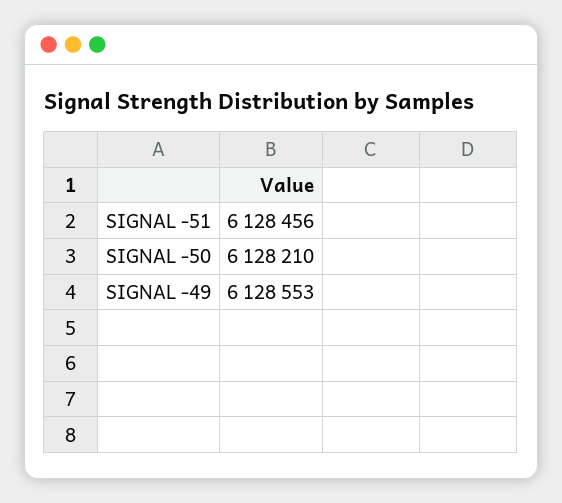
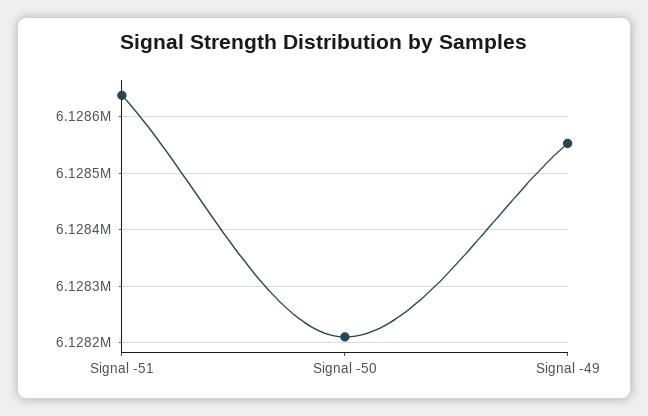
  {
-   "SIGNAL -51": 6128456,
+   "SIGNAL -51": 6128640,
    "SIGNAL -50": 6128210,
    "SIGNAL -49": 6128553
  }

